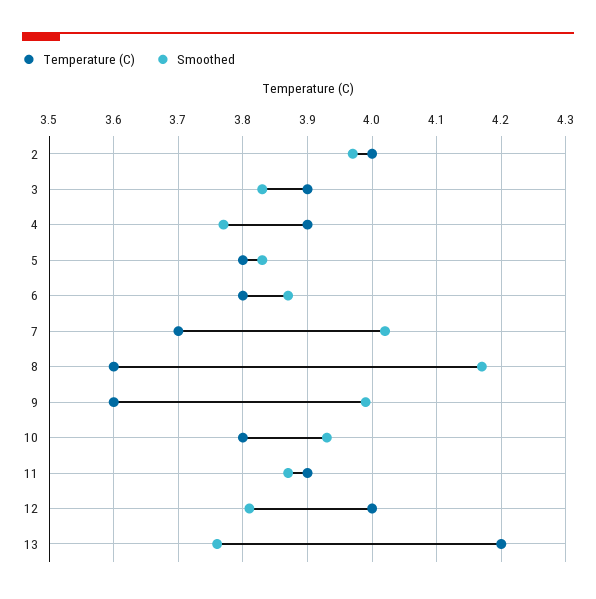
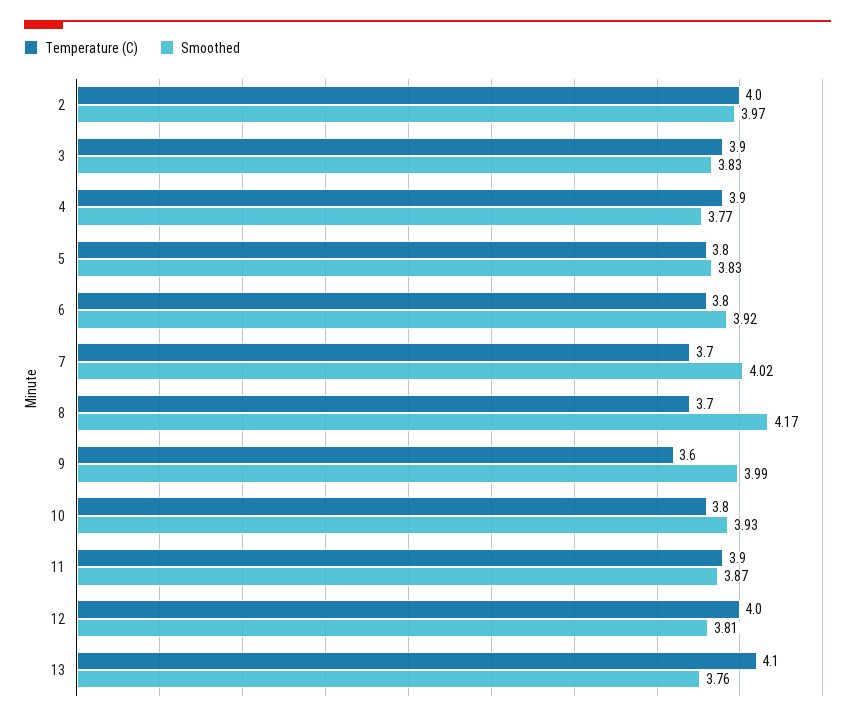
  {
    "Temperature (C)": {
      "2": 4,
      "3": 3.9,
      "4": 3.9,
      "5": 3.8,
      "6": 3.8,
      "7": 3.7,
-     "8": 3.6,
+     "8": 3.7,
      "9": 3.6,
      "10": 3.8,
      "11": 3.9,
      "12": 4,
-     "13": 4.2
+     "13": 4.1
    },
    "Smoothed": {
      "2": 3.97,
      "3": 3.83,
      "4": 3.77,
      "5": 3.83,
-     "6": 3.87,
+     "6": 3.92,
      "7": 4.02,
      "8": 4.17,
      "9": 3.99,
      "10": 3.93,
      "11": 3.87,
      "12": 3.81,
      "13": 3.76
    }
  }

